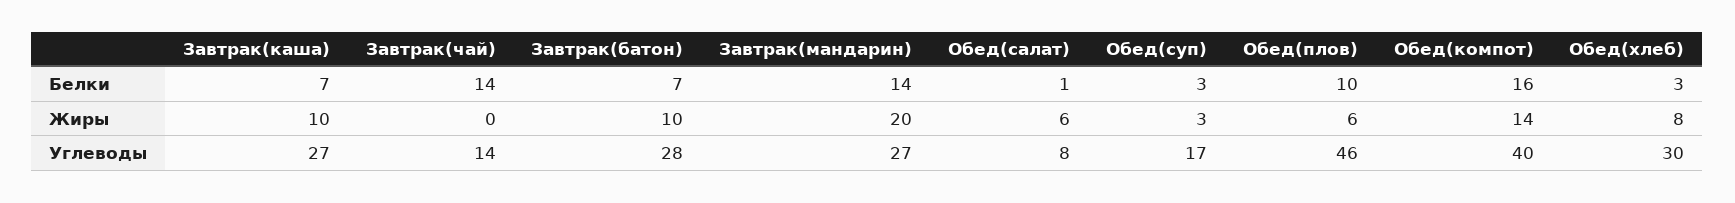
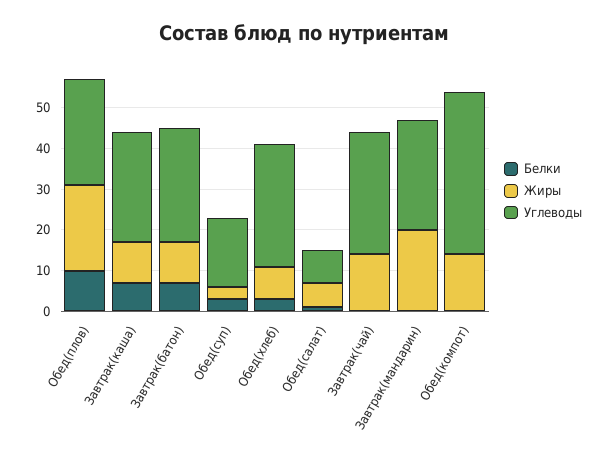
  {
    "Белки": {
      "Завтрак(каша)": 7,
-     "Завтрак(чай)": 14,
+     "Завтрак(чай)": 0,
      "Завтрак(батон)": 7,
-     "Завтрак(мандарин)": 14,
+     "Завтрак(мандарин)": 0,
      "Обед(салат)": 1,
      "Обед(суп)": 3,
      "Обед(плов)": 10,
-     "Обед(компот)": 16,
+     "Обед(компот)": 0,
      "Обед(хлеб)": 3
    },
    "Жиры": {
      "Завтрак(каша)": 10,
-     "Завтрак(чай)": 0,
+     "Завтрак(чай)": 15,
      "Завтрак(батон)": 10,
      "Завтрак(мандарин)": 20,
      "Обед(салат)": 6,
      "Обед(суп)": 3,
-     "Обед(плов)": 6,
+     "Обед(плов)": 20,
      "Обед(компот)": 14,
      "Обед(хлеб)": 8
    },
    "Углеводы": {
      "Завтрак(каша)": 27,
-     "Завтрак(чай)": 14,
+     "Завтрак(чай)": 30,
      "Завтрак(батон)": 28,
      "Завтрак(мандарин)": 27,
      "Обед(салат)": 8,
      "Обед(суп)": 17,
-     "Обед(плов)": 46,
+     "Обед(плов)": 25,
      "Обед(компот)": 40,
      "Обед(хлеб)": 30
    }
  }

